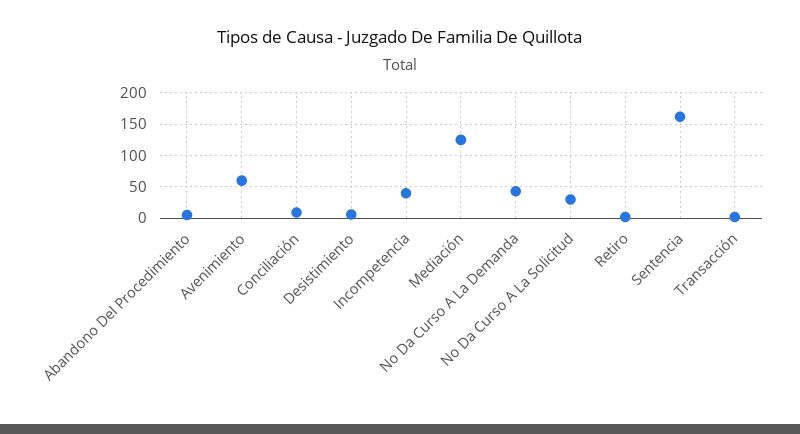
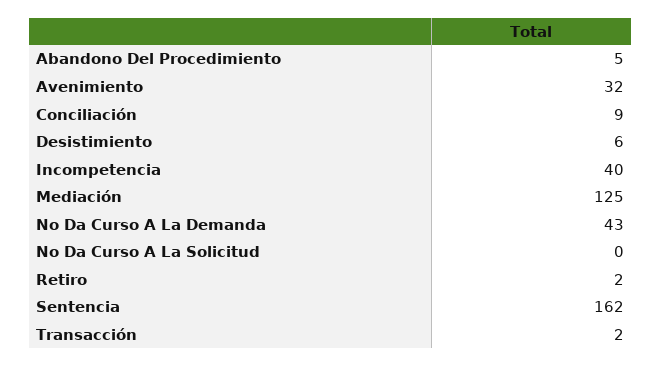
  {
    "Abandono Del Procedimiento": 5,
-   "Avenimiento": 60,
+   "Avenimiento": 32,
    "Conciliación": 9,
    "Desistimiento": 6,
    "Incompetencia": 40,
    "Mediación": 125,
    "No Da Curso A La Demanda": 43,
-   "No Da Curso A La Solicitud": 30,
+   "No Da Curso A La Solicitud": 0,
    "Retiro": 2,
    "Sentencia": 162,
    "Transacción": 2
  }

